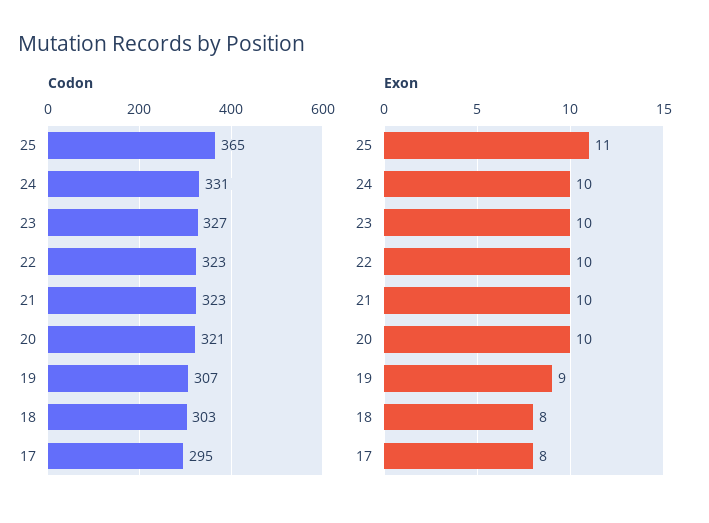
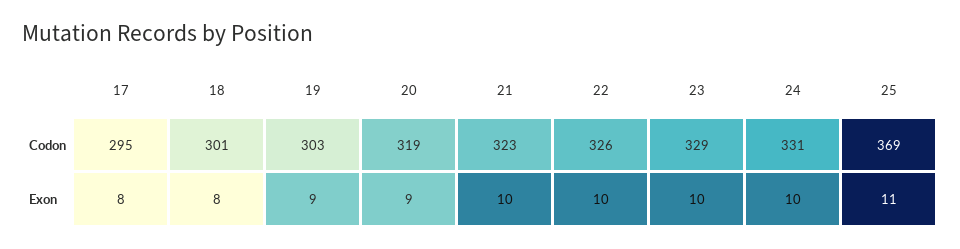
  {
    "Codon": {
-     "25": 365,
+     "25": 369,
      "24": 331,
-     "23": 327,
+     "23": 329,
-     "22": 323,
+     "22": 326,
      "21": 323,
-     "20": 321,
+     "20": 319,
-     "19": 307,
+     "19": 303,
-     "18": 303,
+     "18": 301,
      "17": 295
    },
    "Exon": {
      "25": 11,
      "24": 10,
      "23": 10,
      "22": 10,
      "21": 10,
-     "20": 10,
+     "20": 9,
      "19": 9,
      "18": 8,
      "17": 8
    }
  }

